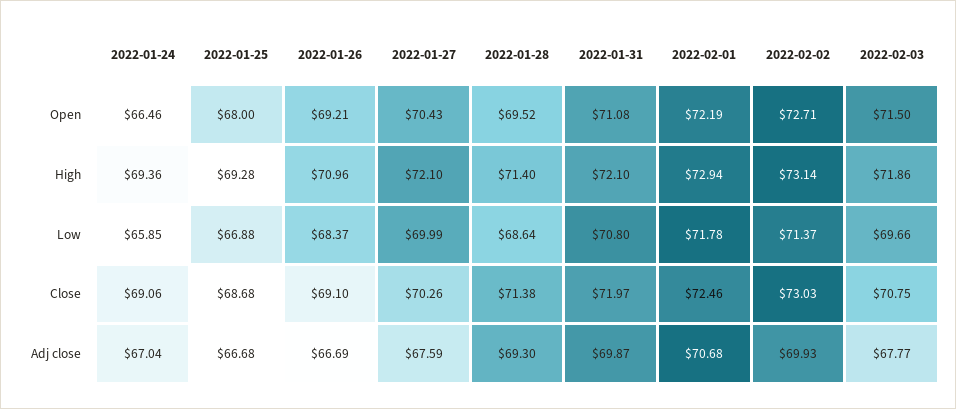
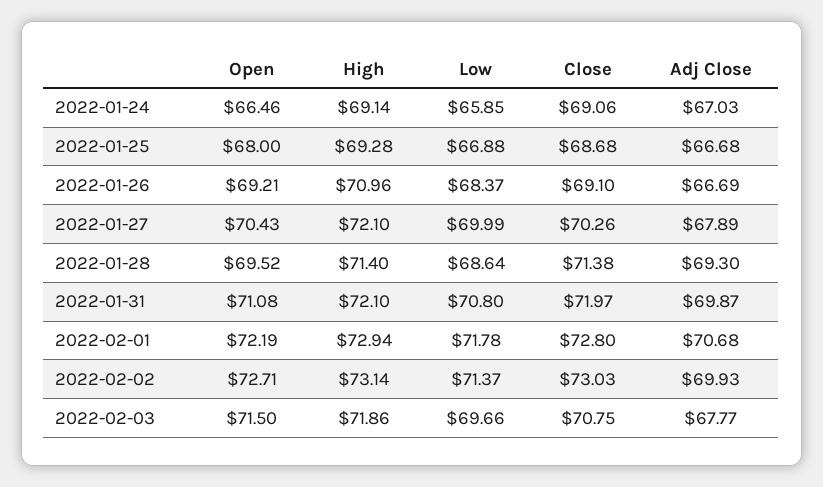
  {
    "2022-01-24": {
      "Open": 66.46,
-     "High": 69.36,
+     "High": 69.14,
      "Low": 65.85,
      "Close": 69.06,
-     "Adj close": 67.04
+     "Adj close": 67.03
    },
    "2022-01-25": {
      "Open": 68,
      "High": 69.28,
      "Low": 66.88,
      "Close": 68.68,
      "Adj close": 66.68
    },
    "2022-01-26": {
      "Open": 69.21,
      "High": 70.96,
      "Low": 68.37,
      "Close": 69.1,
      "Adj close": 66.69
    },
    "2022-01-27": {
      "Open": 70.43,
      "High": 72.1,
      "Low": 69.99,
      "Close": 70.26,
-     "Adj close": 67.59
+     "Adj close": 67.89
    },
    "2022-01-28": {
      "Open": 69.52,
      "High": 71.4,
      "Low": 68.64,
      "Close": 71.38,
      "Adj close": 69.3
    },
    "2022-01-31": {
      "Open": 71.08,
      "High": 72.1,
      "Low": 70.8,
      "Close": 71.97,
      "Adj close": 69.87
    },
    "2022-02-01": {
      "Open": 72.19,
      "High": 72.94,
      "Low": 71.78,
-     "Close": 72.46,
+     "Close": 72.8,
      "Adj close": 70.68
    },
    "2022-02-02": {
      "Open": 72.71,
      "High": 73.14,
      "Low": 71.37,
      "Close": 73.03,
      "Adj close": 69.93
    },
    "2022-02-03": {
      "Open": 71.5,
      "High": 71.86,
      "Low": 69.66,
      "Close": 70.75,
      "Adj close": 67.77
    }
  }

